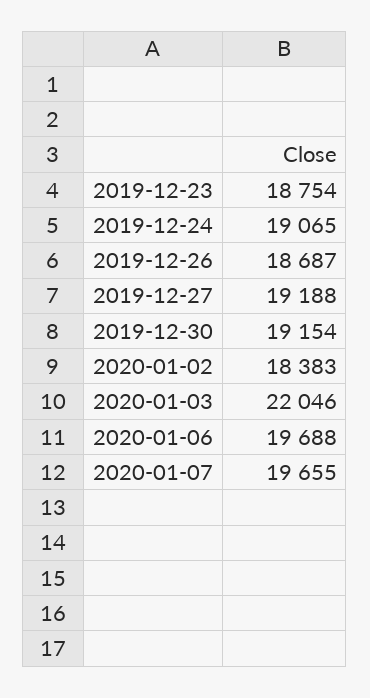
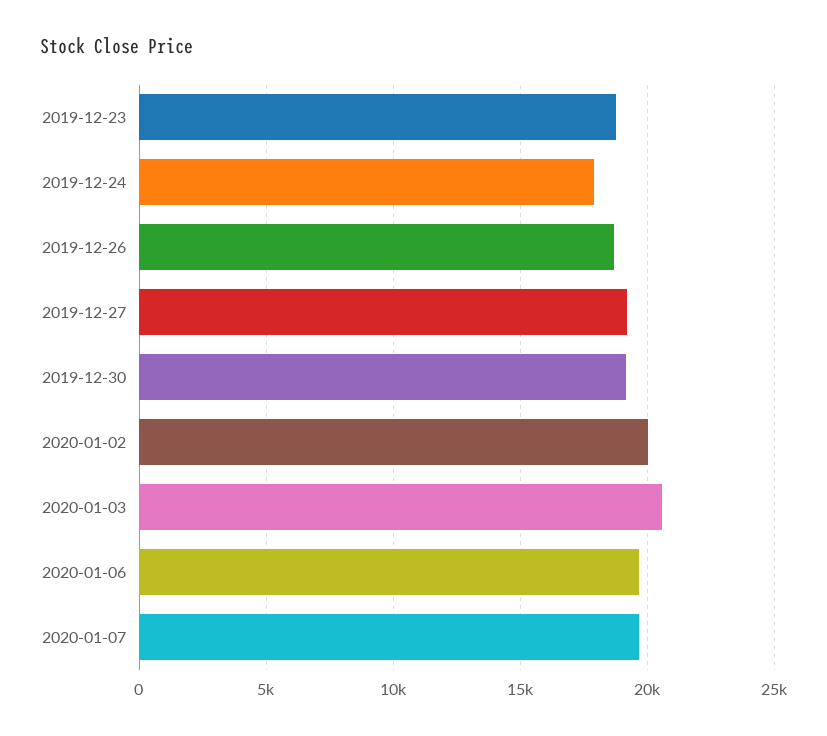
  {
    "2019-12-23": 18754,
-   "2019-12-24": 19065,
+   "2019-12-24": 18000,
    "2019-12-26": 18687,
    "2019-12-27": 19188,
    "2019-12-30": 19154,
-   "2020-01-02": 18383,
+   "2020-01-02": 20000,
-   "2020-01-03": 22046,
+   "2020-01-03": 20500,
    "2020-01-06": 19688,
    "2020-01-07": 19655
  }

